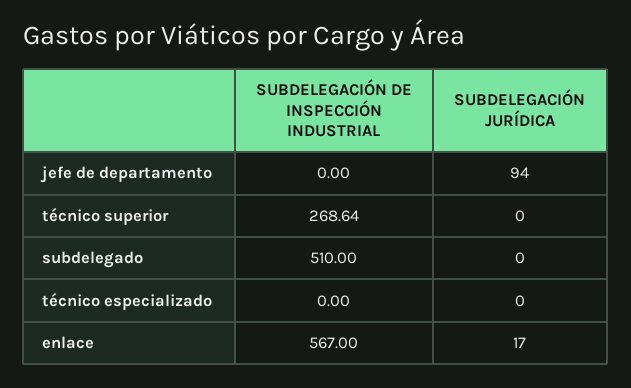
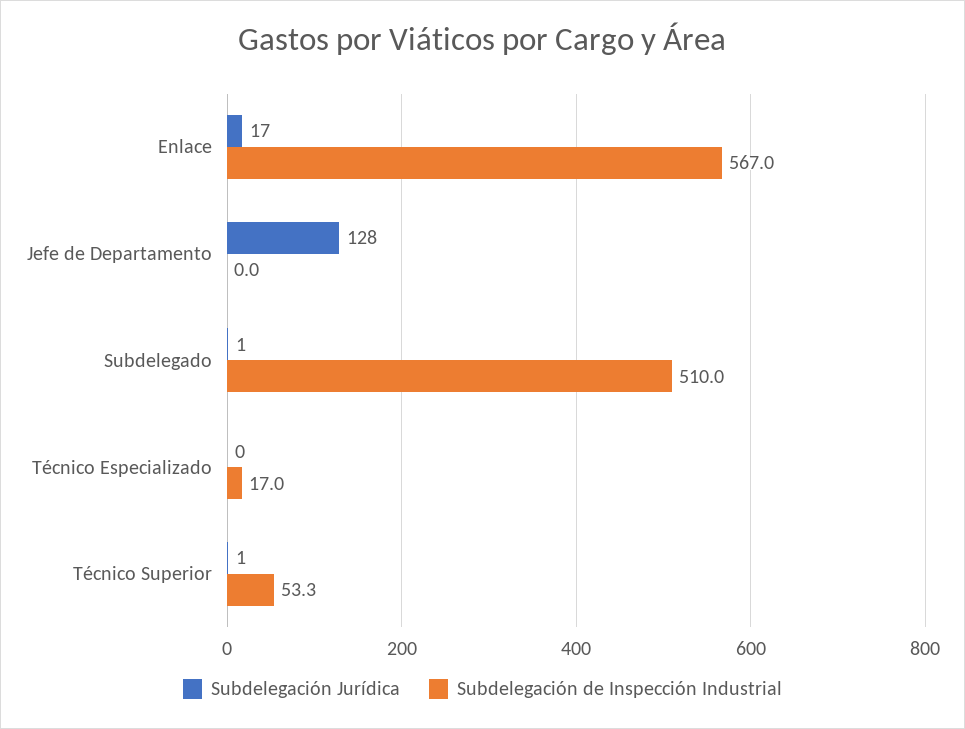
  {
    "SUBDELEGACIÓN DE INSPECCIÓN INDUSTRIAL": {
      "jefe de departamento": 0,
-     "técnico superior": 268.64,
+     "técnico superior": 53.3,
      "subdelegado": 510,
-     "técnico especializado": 0,
+     "técnico especializado": 17,
      "enlace": 567
    },
    "SUBDELEGACIÓN JURÍDICA": {
-     "jefe de departamento": 94,
+     "jefe de departamento": 128,
-     "técnico superior": 0,
+     "técnico superior": 1,
-     "subdelegado": 0,
+     "subdelegado": 1,
      "técnico especializado": 0,
      "enlace": 17
    }
  }

